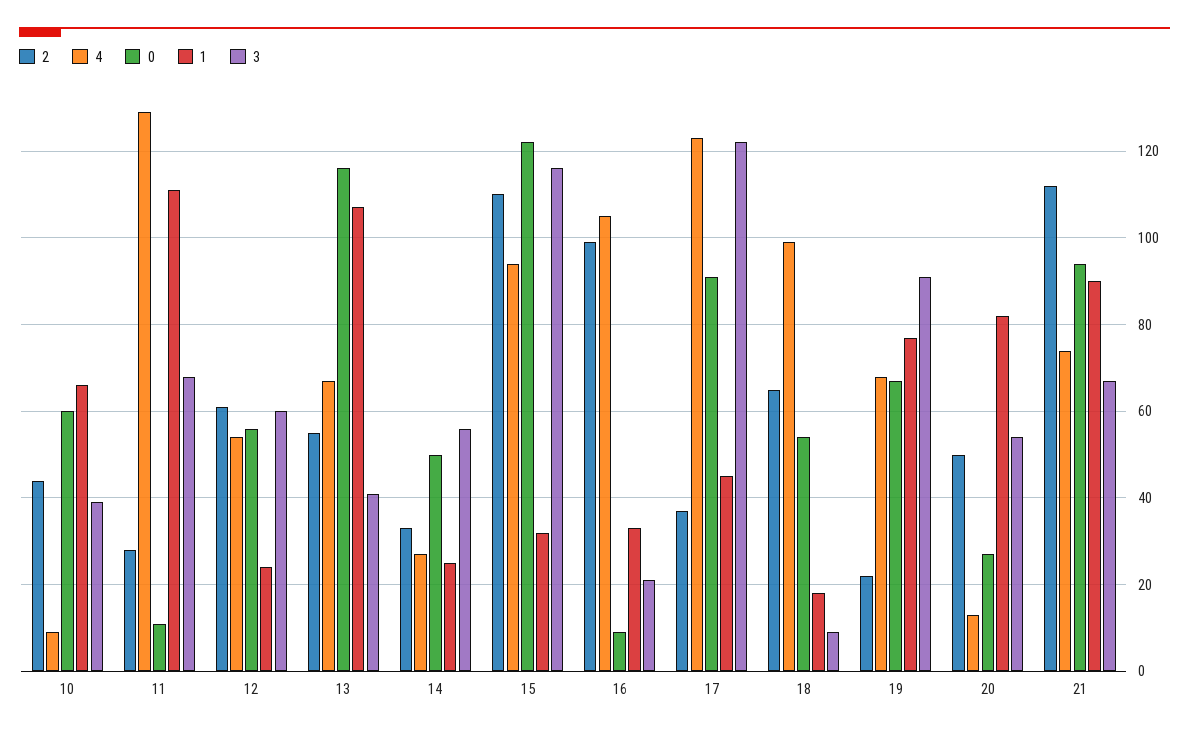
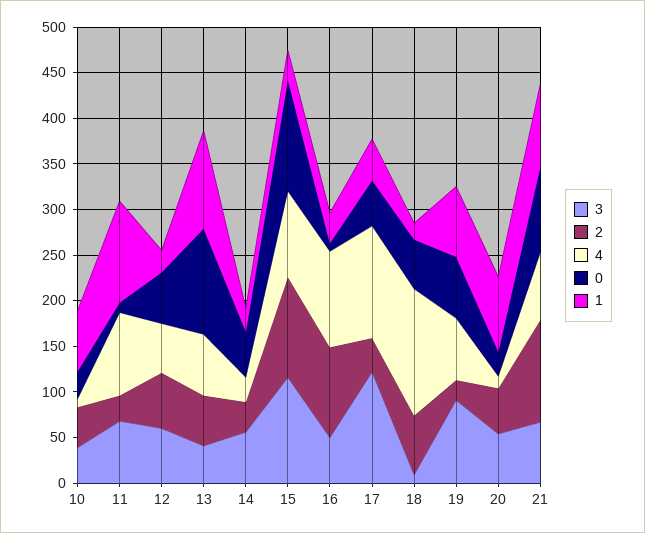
  {
    "2": {
      "10": 45,
      "11": 30,
      "12": 60,
      "13": 55,
      "14": 35,
      "15": 110,
      "16": 100,
      "17": 35,
      "18": 65,
      "19": 20,
      "20": 50,
      "21": 110
    },
    "4": {
      "10": 10,
-     "11": 130,
+     "11": 90,
      "12": 55,
      "13": 65,
      "14": 25,
      "15": 95,
      "16": 105,
      "17": 125,
-     "18": 100,
+     "18": 140,
      "19": 70,
      "20": 15,
      "21": 75
    },
    "0": {
-     "10": 60,
+     "10": 30,
      "11": 10,
      "12": 55,
      "13": 115,
      "14": 50,
      "15": 120,
      "16": 10,
-     "17": 90,
+     "17": 50,
      "18": 55,
      "19": 65,
      "20": 25,
      "21": 95
    },
    "1": {
      "10": 65,
      "11": 110,
      "12": 25,
      "13": 105,
      "14": 25,
      "15": 30,
      "16": 35,
      "17": 45,
      "18": 20,
      "19": 75,
      "20": 80,
      "21": 90
    },
    "3": {
      "10": 40,
      "11": 70,
      "12": 60,
      "13": 40,
      "14": 55,
      "15": 115,
-     "16": 20,
+     "16": 50,
      "17": 120,
      "18": 10,
      "19": 90,
      "20": 55,
      "21": 65
    }
  }

